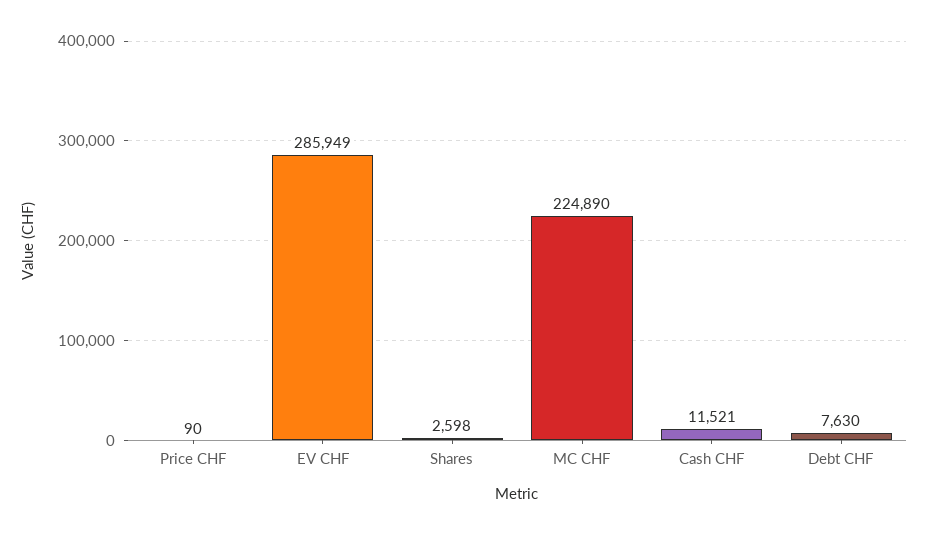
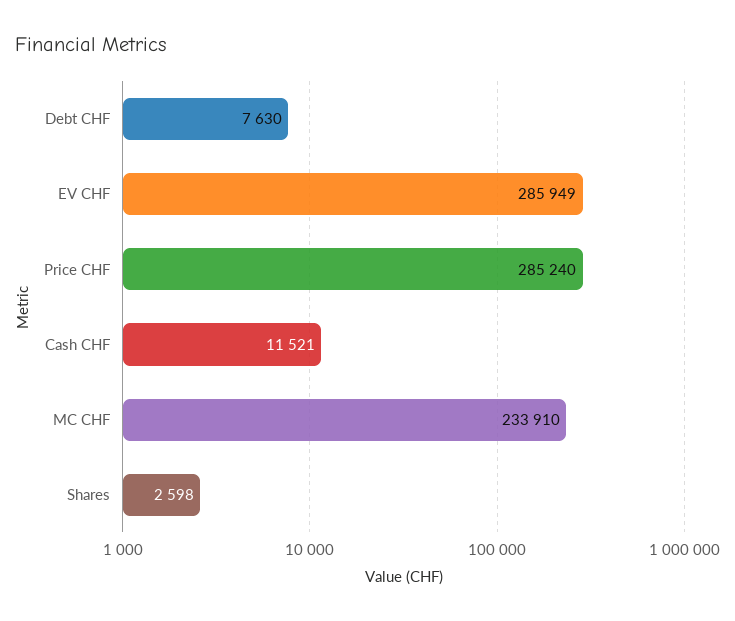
  {
-   "Price CHF": 90,
+   "Price CHF": 285240,
    "EV CHF": 285949,
    "Shares": 2598,
-   "MC CHF": 224890,
+   "MC CHF": 233910,
    "Cash CHF": 11521,
    "Debt CHF": 7630
  }

